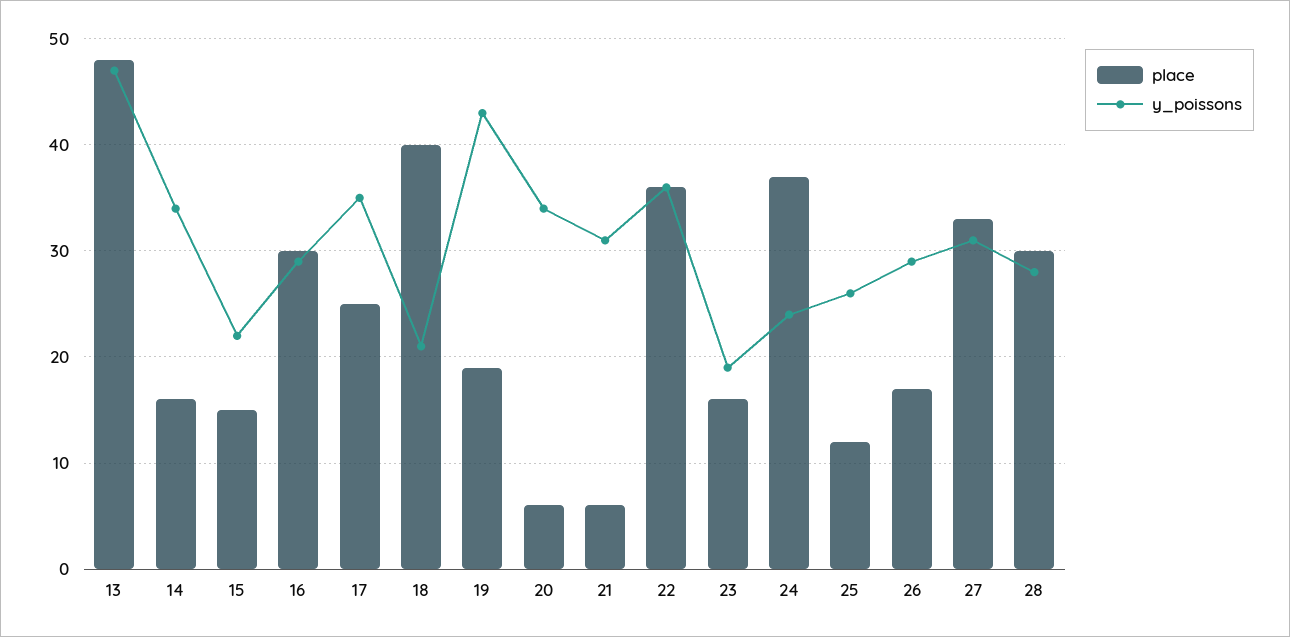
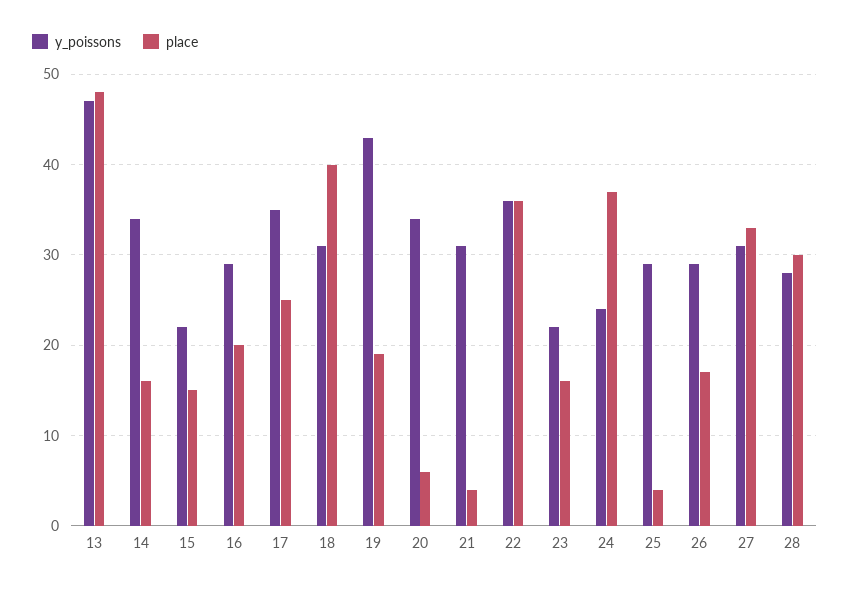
  {
    "place": {
      "13": 48,
      "14": 16,
      "15": 15,
-     "16": 30,
+     "16": 20,
      "17": 25,
      "18": 40,
      "19": 19,
      "20": 6,
-     "21": 6,
+     "21": 4,
      "22": 36,
      "23": 16,
      "24": 37,
-     "25": 12,
+     "25": 4,
      "26": 17,
      "27": 33,
      "28": 30
    },
    "y_poissons": {
      "13": 47,
      "14": 34,
      "15": 22,
      "16": 29,
      "17": 35,
-     "18": 21,
+     "18": 31,
      "19": 43,
      "20": 34,
      "21": 31,
      "22": 36,
-     "23": 19,
+     "23": 22,
      "24": 24,
-     "25": 26,
+     "25": 29,
      "26": 29,
      "27": 31,
      "28": 28
    }
  }

